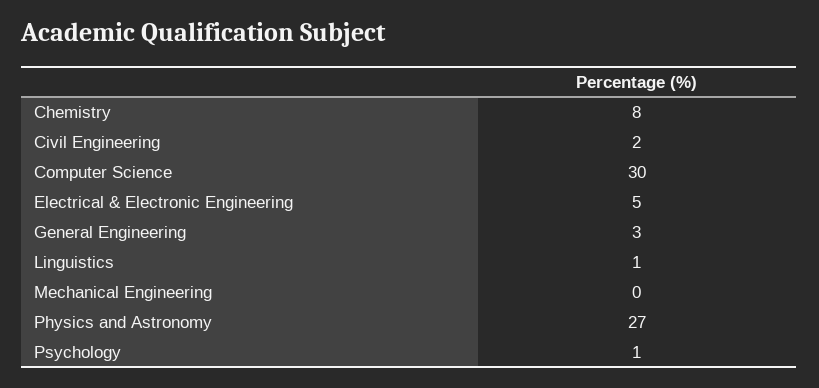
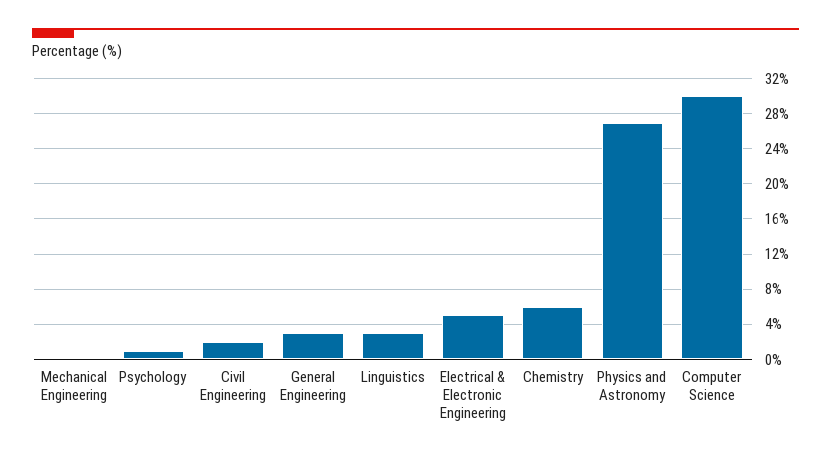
  {
-   "Chemistry": 8,
+   "Chemistry": 6,
    "Civil Engineering": 2,
    "Computer Science": 30,
    "Electrical & Electronic Engineering": 5,
    "General Engineering": 3,
-   "Linguistics": 1,
+   "Linguistics": 3,
    "Mechanical Engineering": 0,
    "Physics and Astronomy": 27,
    "Psychology": 1
  }

